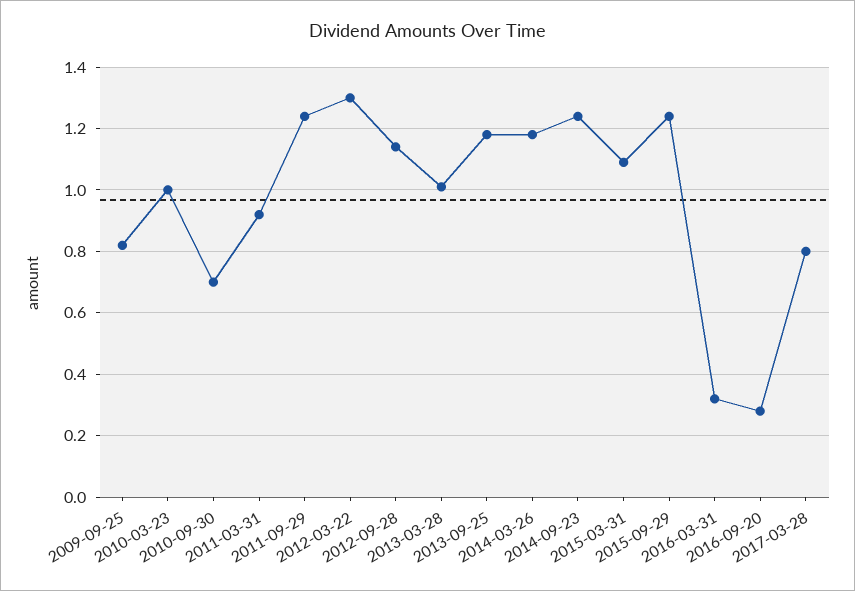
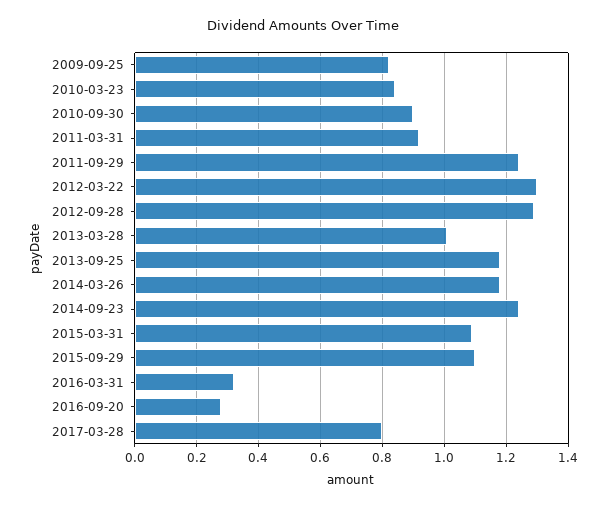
  {
    "2009-09-25": 0.8,
-   "2010-03-23": 1,
+   "2010-03-23": 0.85,
-   "2010-09-30": 0.7,
+   "2010-09-30": 0.9,
    "2011-03-31": 0.9,
    "2011-09-29": 1.25,
    "2012-03-22": 1.3,
-   "2012-09-28": 1.15,
+   "2012-09-28": 1.3,
    "2013-03-28": 1,
    "2013-09-25": 1.2,
    "2014-03-26": 1.2,
    "2014-09-23": 1.25,
    "2015-03-31": 1.1,
-   "2015-09-29": 1.25,
+   "2015-09-29": 1.1,
    "2016-03-31": 0.3,
    "2016-09-20": 0.3,
    "2017-03-28": 0.8
  }

